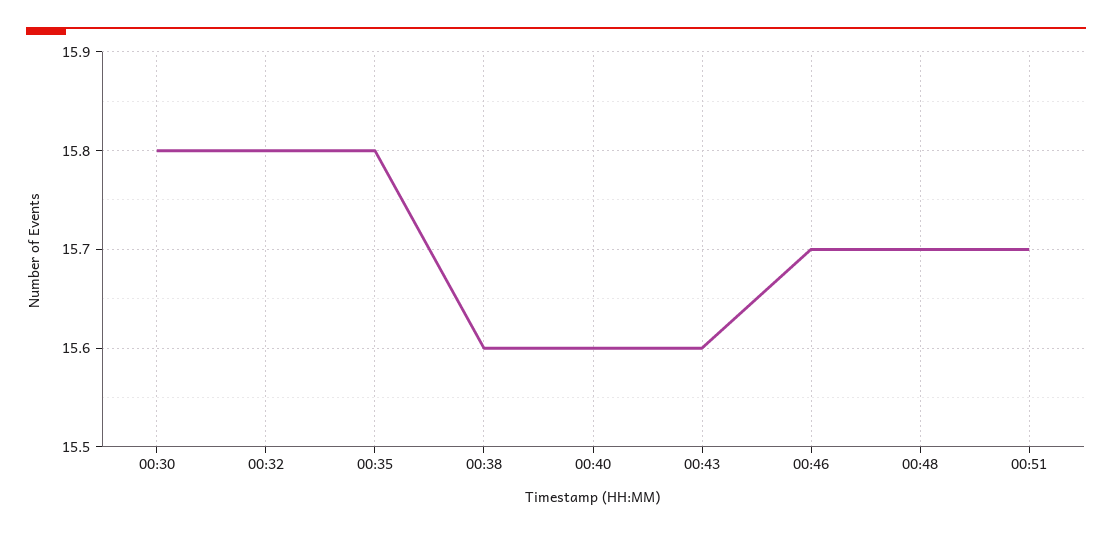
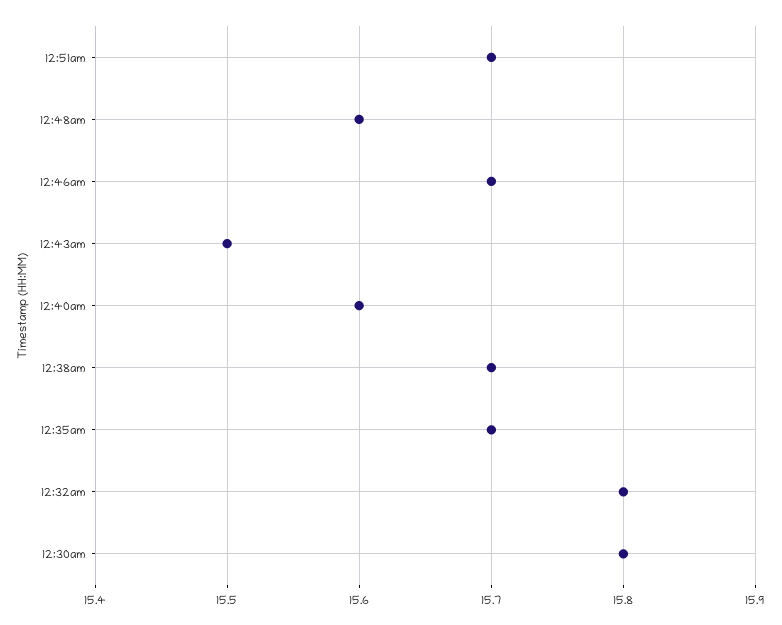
  {
    "00:30": 15.8,
    "00:32": 15.8,
-   "00:35": 15.8,
+   "00:35": 15.7,
-   "00:38": 15.6,
+   "00:38": 15.7,
    "00:40": 15.6,
-   "00:43": 15.6,
+   "00:43": 15.5,
    "00:46": 15.7,
-   "00:48": 15.7,
+   "00:48": 15.6,
    "00:51": 15.7
  }

